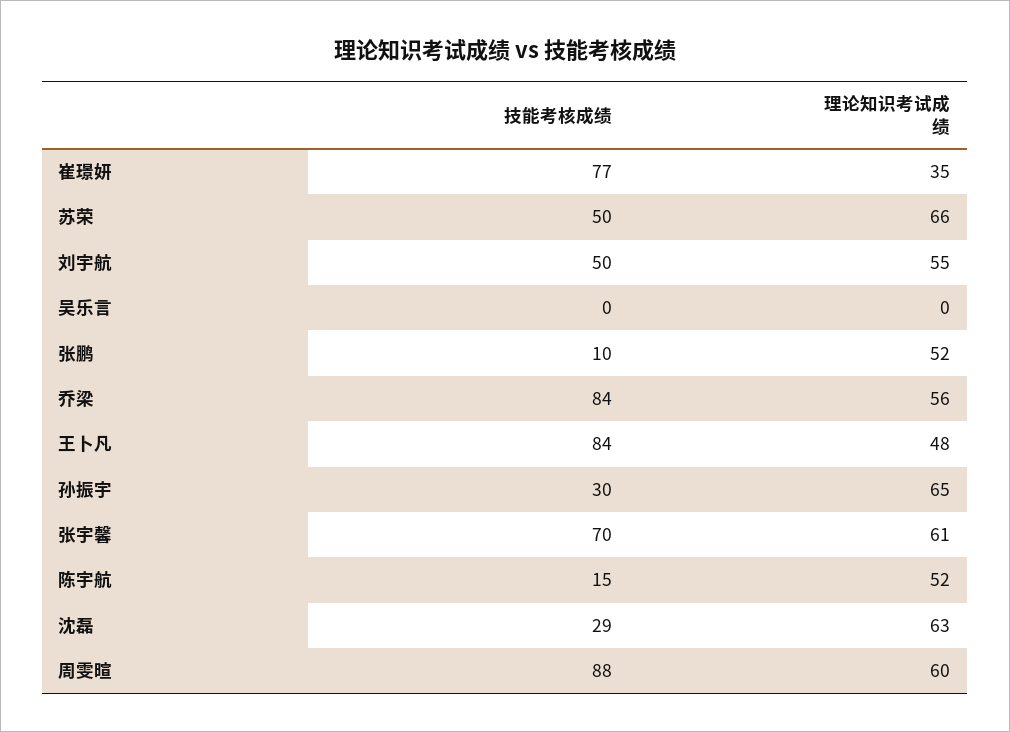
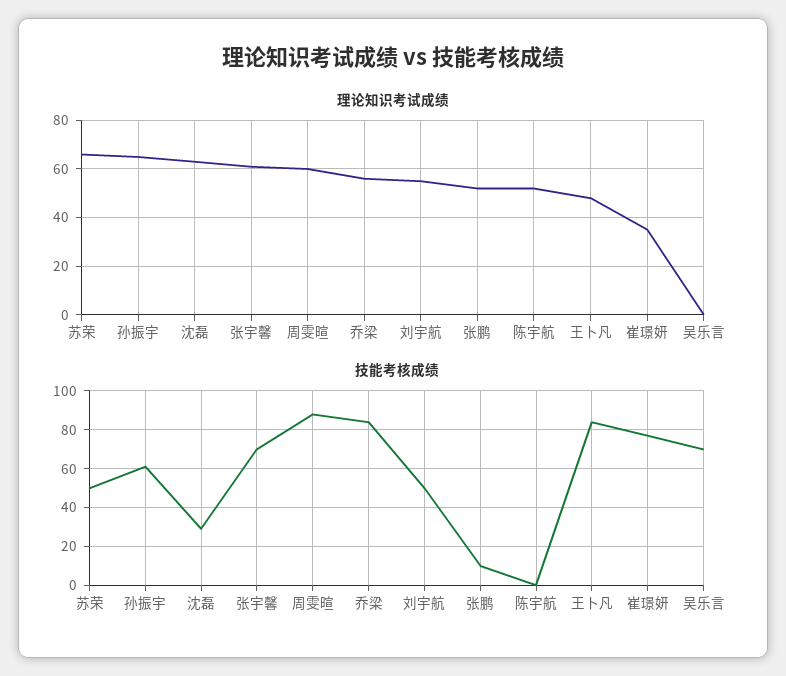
  {
    "技能考核成绩": {
      "崔璟妍": 77,
      "苏荣": 50,
      "刘宇航": 50,
-     "吴乐言": 0,
+     "吴乐言": 70,
      "张鹏": 10,
      "乔梁": 84,
      "王卜凡": 84,
-     "孙振宇": 30,
+     "孙振宇": 60,
      "张宇馨": 70,
-     "陈宇航": 15,
+     "陈宇航": 0,
      "沈磊": 29,
      "周雯暄": 88
    },
    "理论知识考试成绩": {
      "崔璟妍": 35,
      "苏荣": 66,
      "刘宇航": 55,
      "吴乐言": 0,
      "张鹏": 52,
      "乔梁": 56,
      "王卜凡": 48,
      "孙振宇": 65,
      "张宇馨": 61,
      "陈宇航": 52,
      "沈磊": 63,
      "周雯暄": 60
    }
  }

